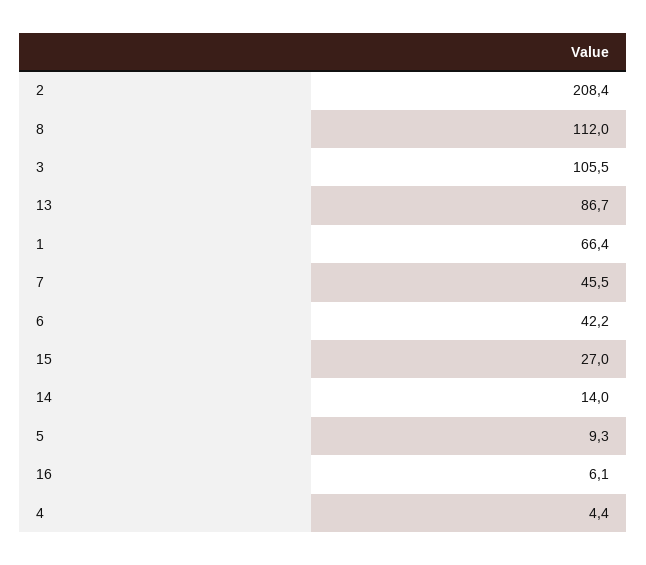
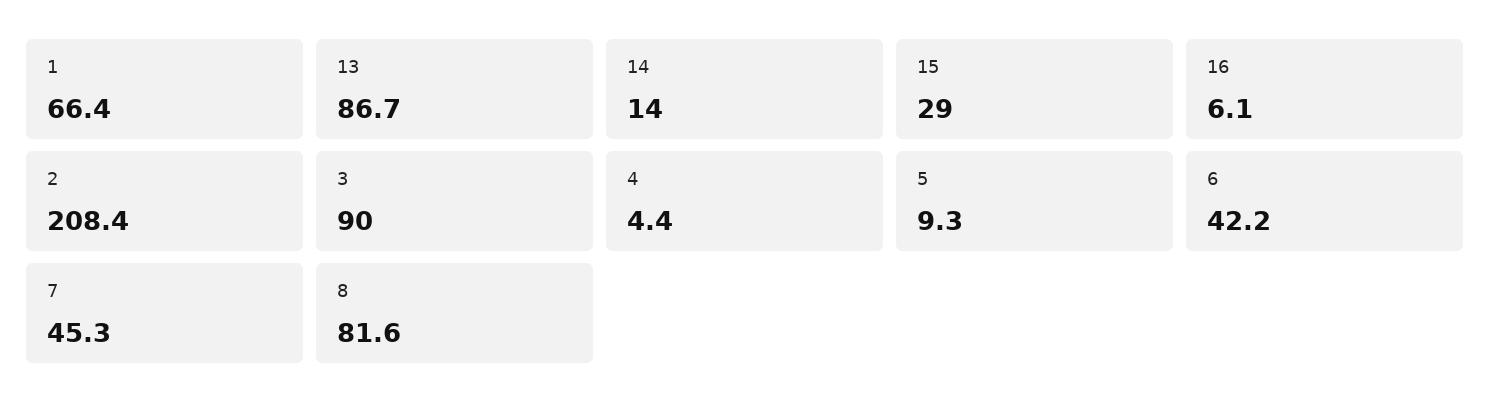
  {
    "2": 208.4,
-   "8": 112,
+   "8": 81.6,
-   "3": 105.5,
+   "3": 90,
    "13": 86.7,
    "1": 66.4,
-   "7": 45.5,
+   "7": 45.3,
    "6": 42.2,
-   "15": 27,
+   "15": 29,
    "14": 14,
    "5": 9.3,
    "16": 6.1,
    "4": 4.4
  }

